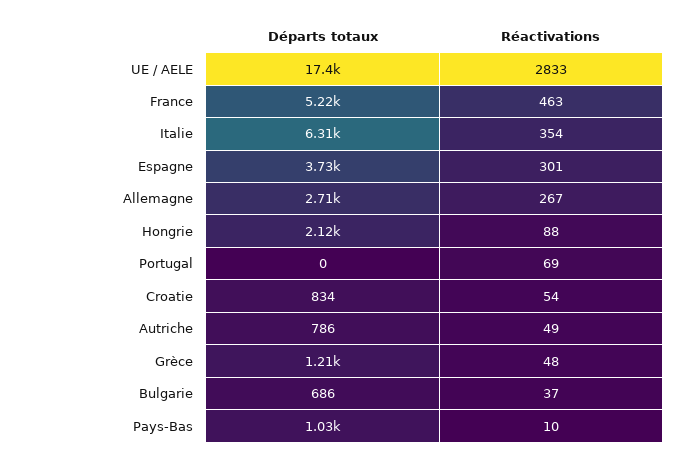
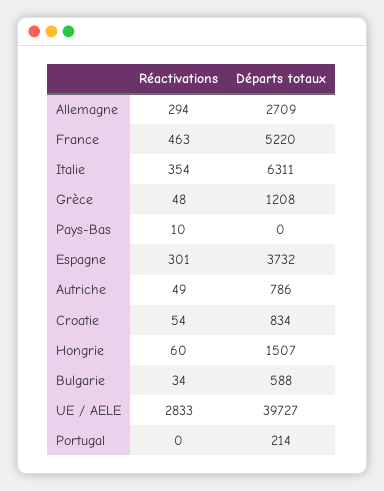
  {
    "Départs totaux": {
-     "UE / AELE": 17400,
+     "UE / AELE": 39727,
      "France": 5220,
      "Italie": 6311,
      "Espagne": 3732,
      "Allemagne": 2709,
-     "Hongrie": 2120,
+     "Hongrie": 1507,
-     "Portugal": 0,
+     "Portugal": 214,
      "Croatie": 834,
      "Autriche": 786,
      "Grèce": 1208,
-     "Bulgarie": 686,
+     "Bulgarie": 588,
-     "Pays-Bas": 1030
+     "Pays-Bas": 0
    },
    "Réactivations": {
      "UE / AELE": 2833,
      "France": 463,
      "Italie": 354,
      "Espagne": 301,
-     "Allemagne": 267,
+     "Allemagne": 294,
-     "Hongrie": 88,
+     "Hongrie": 60,
-     "Portugal": 69,
+     "Portugal": 0,
      "Croatie": 54,
      "Autriche": 49,
      "Grèce": 48,
-     "Bulgarie": 37,
+     "Bulgarie": 34,
      "Pays-Bas": 10
    }
  }

